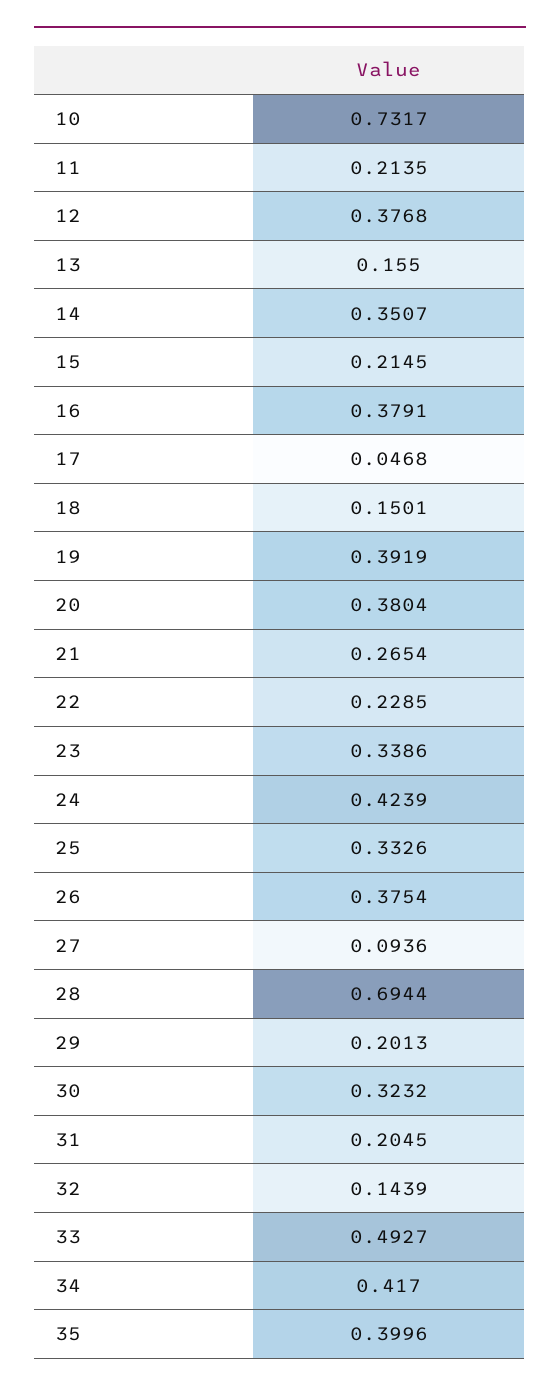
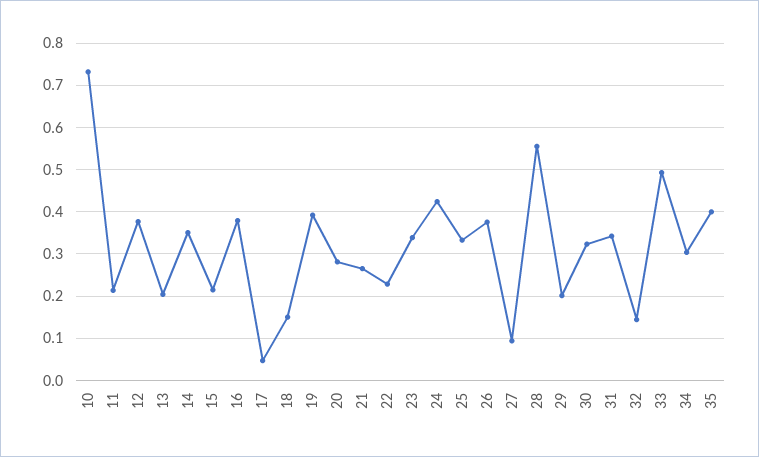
  {
    "10": 0.7317,
    "11": 0.2135,
    "12": 0.3768,
-   "13": 0.155,
+   "13": 0.2,
    "14": 0.3507,
    "15": 0.2145,
    "16": 0.3791,
    "17": 0.0468,
    "18": 0.1501,
    "19": 0.3919,
-   "20": 0.3804,
+   "20": 0.28,
    "21": 0.2654,
    "22": 0.2285,
    "23": 0.3386,
    "24": 0.4239,
    "25": 0.3326,
    "26": 0.3754,
    "27": 0.0936,
-   "28": 0.6944,
+   "28": 0.56,
    "29": 0.2013,
    "30": 0.3232,
-   "31": 0.2045,
+   "31": 0.34,
    "32": 0.1439,
    "33": 0.4927,
-   "34": 0.417,
+   "34": 0.3,
    "35": 0.3996
  }

